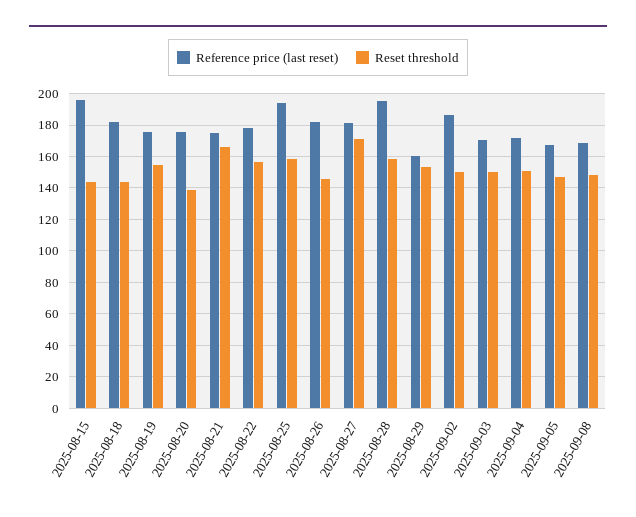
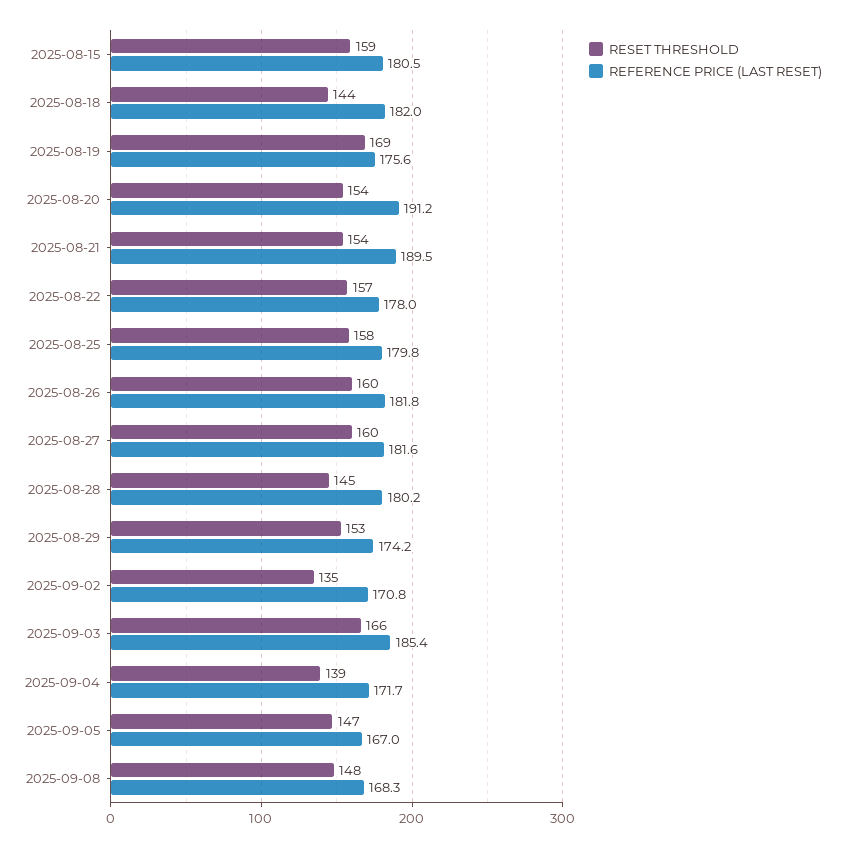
  {
    "Reference price (last reset)": {
-     "2025-08-15": 195,
+     "2025-08-15": 180.5,
      "2025-08-18": 182,
      "2025-08-19": 175.6,
-     "2025-08-20": 175,
+     "2025-08-20": 191.2,
-     "2025-08-21": 175,
+     "2025-08-21": 189.5,
      "2025-08-22": 178,
-     "2025-08-25": 195,
+     "2025-08-25": 179.8,
      "2025-08-26": 181.8,
      "2025-08-27": 181.6,
-     "2025-08-28": 195,
+     "2025-08-28": 180.2,
-     "2025-08-29": 160,
+     "2025-08-29": 174.2,
-     "2025-09-02": 185,
+     "2025-09-02": 170.8,
-     "2025-09-03": 170,
+     "2025-09-03": 185.4,
      "2025-09-04": 171.7,
      "2025-09-05": 167,
      "2025-09-08": 168.3
    },
    "Reset threshold": {
-     "2025-08-15": 145,
+     "2025-08-15": 159,
      "2025-08-18": 144,
-     "2025-08-19": 155,
+     "2025-08-19": 169,
-     "2025-08-20": 140,
+     "2025-08-20": 154,
-     "2025-08-21": 165,
+     "2025-08-21": 154,
      "2025-08-22": 157,
      "2025-08-25": 158,
-     "2025-08-26": 145,
+     "2025-08-26": 160,
-     "2025-08-27": 170,
+     "2025-08-27": 160,
-     "2025-08-28": 160,
+     "2025-08-28": 145,
      "2025-08-29": 153,
-     "2025-09-02": 150,
+     "2025-09-02": 135,
-     "2025-09-03": 150,
+     "2025-09-03": 166,
-     "2025-09-04": 150,
+     "2025-09-04": 139,
      "2025-09-05": 147,
      "2025-09-08": 148
    }
  }

